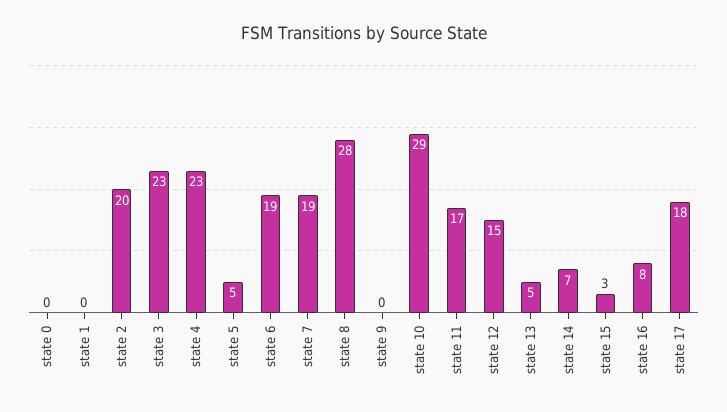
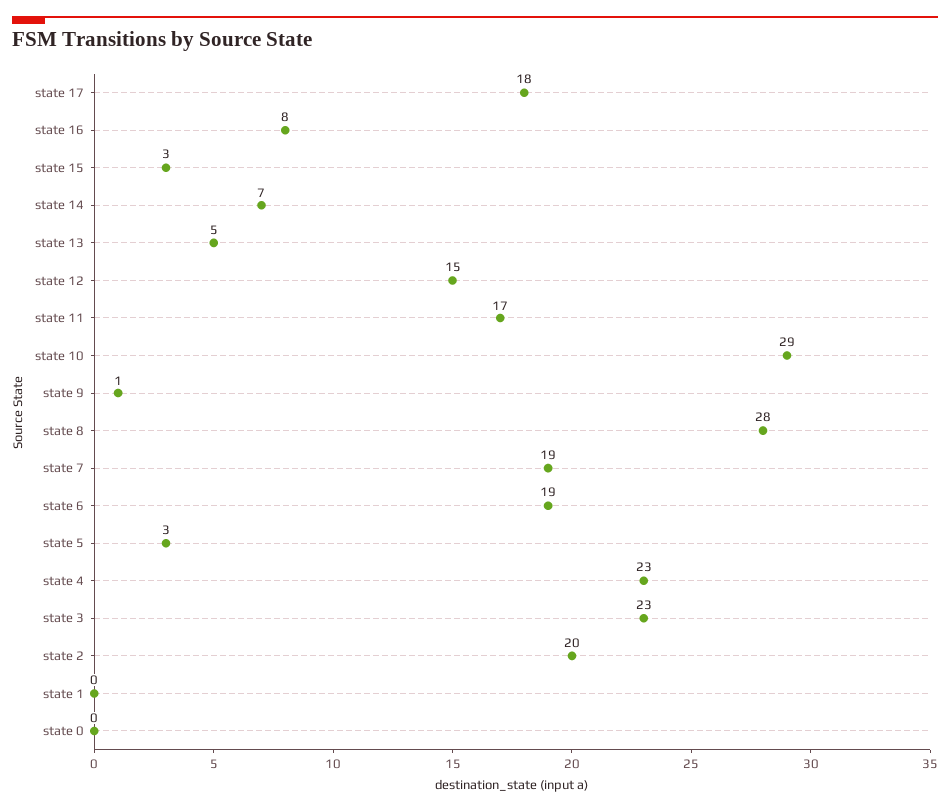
  {
    "state 0": 0,
    "state 1": 0,
    "state 2": 20,
    "state 3": 23,
    "state 4": 23,
-   "state 5": 5,
+   "state 5": 3,
    "state 6": 19,
    "state 7": 19,
    "state 8": 28,
-   "state 9": 0,
+   "state 9": 1,
    "state 10": 29,
    "state 11": 17,
    "state 12": 15,
    "state 13": 5,
    "state 14": 7,
    "state 15": 3,
    "state 16": 8,
    "state 17": 18
  }

